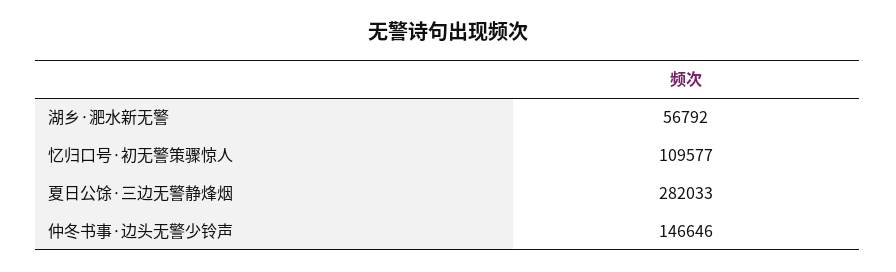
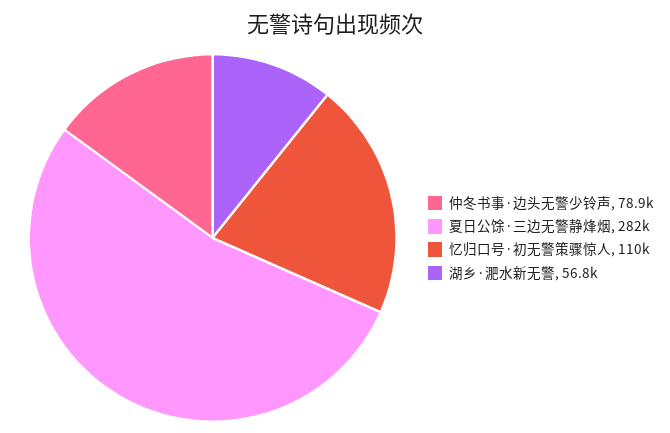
  {
    "湖乡·淝水新无警": 56792,
    "忆归口号·初无警策骤惊人": 109577,
    "夏日公馀·三边无警静烽烟": 282033,
-   "仲冬书事·边头无警少铃声": 146646
+   "仲冬书事·边头无警少铃声": 78900
  }

